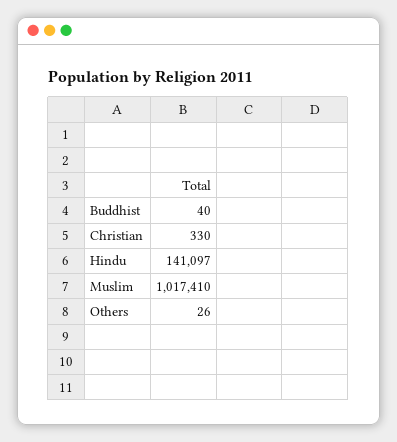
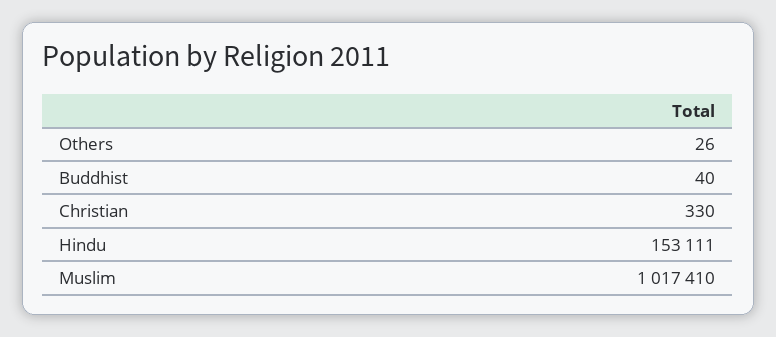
  {
    "Buddhist": 40,
    "Christian": 330,
-   "Hindu": 141097,
+   "Hindu": 153111,
    "Muslim": 1017410,
    "Others": 26
  }

